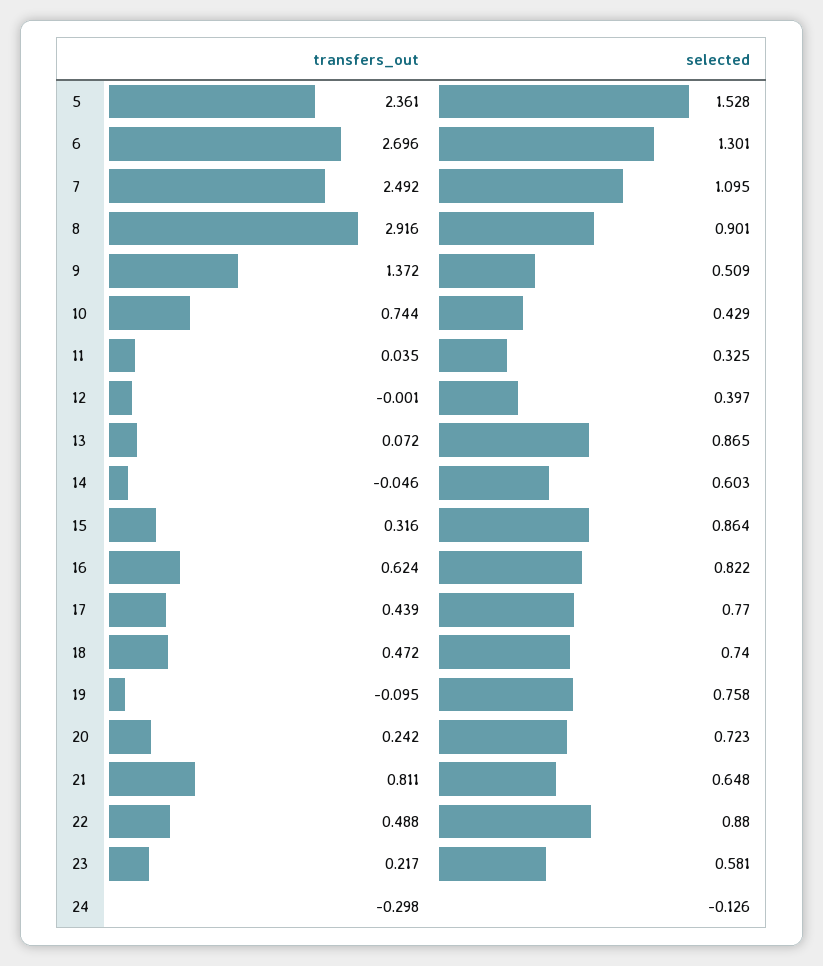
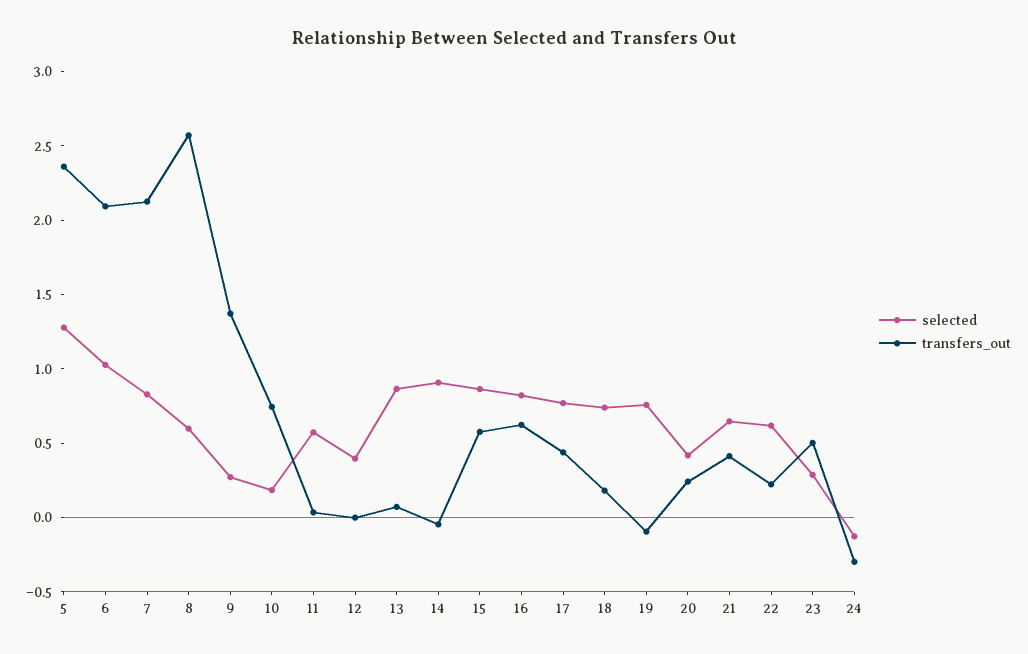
  {
    "transfers_out": {
      "5": 2.361,
-     "6": 2.696,
+     "6": 2.1,
-     "7": 2.492,
+     "7": 2.1,
-     "8": 2.916,
+     "8": 2.6,
      "9": 1.372,
      "10": 0.744,
      "11": 0.035,
      "12": -0.001,
      "13": 0.072,
      "14": -0.046,
-     "15": 0.316,
+     "15": 0.6,
      "16": 0.624,
      "17": 0.439,
-     "18": 0.472,
+     "18": 0.2,
      "19": -0.095,
      "20": 0.242,
-     "21": 0.811,
+     "21": 0.4,
-     "22": 0.488,
+     "22": 0.2,
-     "23": 0.217,
+     "23": 0.5,
      "24": -0.298
    },
    "selected": {
-     "5": 1.528,
+     "5": 1.3,
-     "6": 1.301,
+     "6": 1,
-     "7": 1.095,
+     "7": 0.8,
-     "8": 0.901,
+     "8": 0.6,
-     "9": 0.509,
+     "9": 0.3,
-     "10": 0.429,
+     "10": 0.2,
-     "11": 0.325,
+     "11": 0.6,
      "12": 0.397,
      "13": 0.865,
-     "14": 0.603,
+     "14": 0.9,
      "15": 0.864,
      "16": 0.822,
      "17": 0.77,
      "18": 0.74,
      "19": 0.758,
-     "20": 0.723,
+     "20": 0.4,
      "21": 0.648,
-     "22": 0.88,
+     "22": 0.6,
-     "23": 0.581,
+     "23": 0.3,
      "24": -0.126
    }
  }

